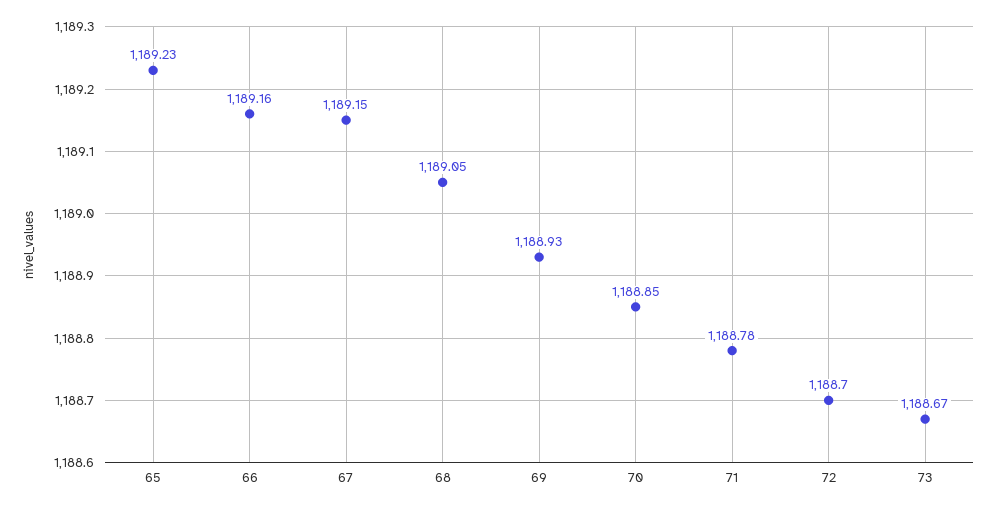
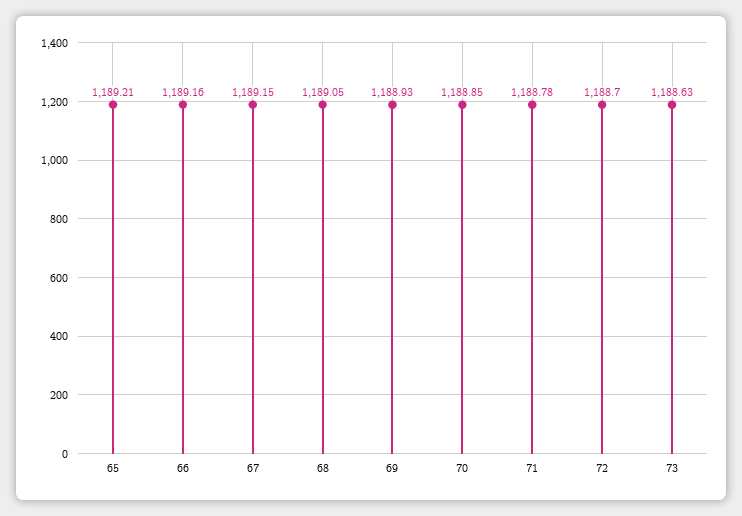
  {
-   "65": 1189.23,
+   "65": 1189.21,
    "66": 1189.16,
    "67": 1189.15,
    "68": 1189.05,
    "69": 1188.93,
    "70": 1188.85,
    "71": 1188.78,
    "72": 1188.7,
-   "73": 1188.67
+   "73": 1188.63
  }

